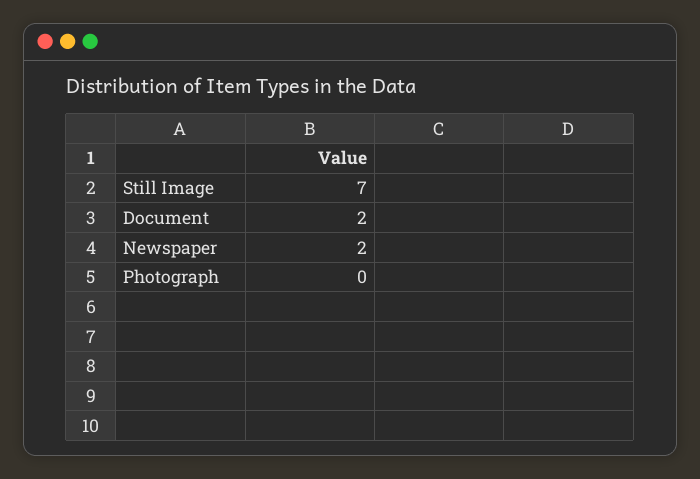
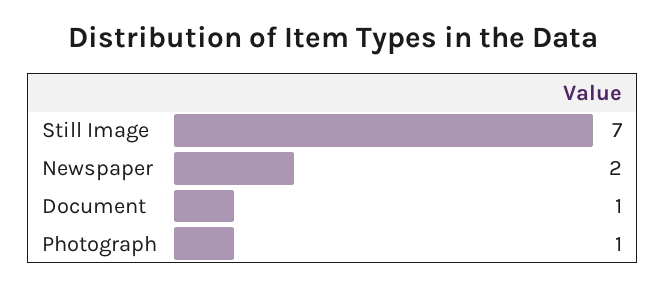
  {
    "Still Image": 7,
-   "Document": 2,
+   "Document": 1,
    "Newspaper": 2,
-   "Photograph": 0
+   "Photograph": 1
  }

